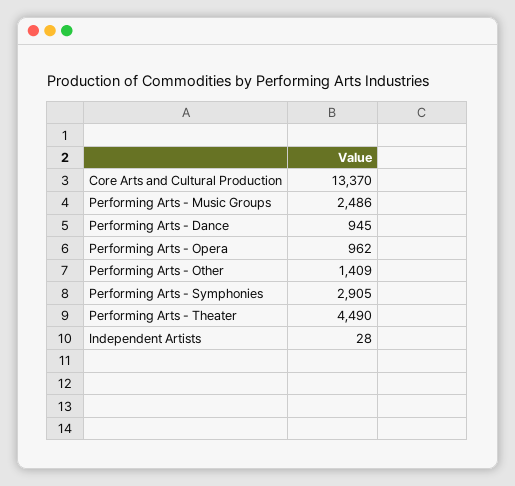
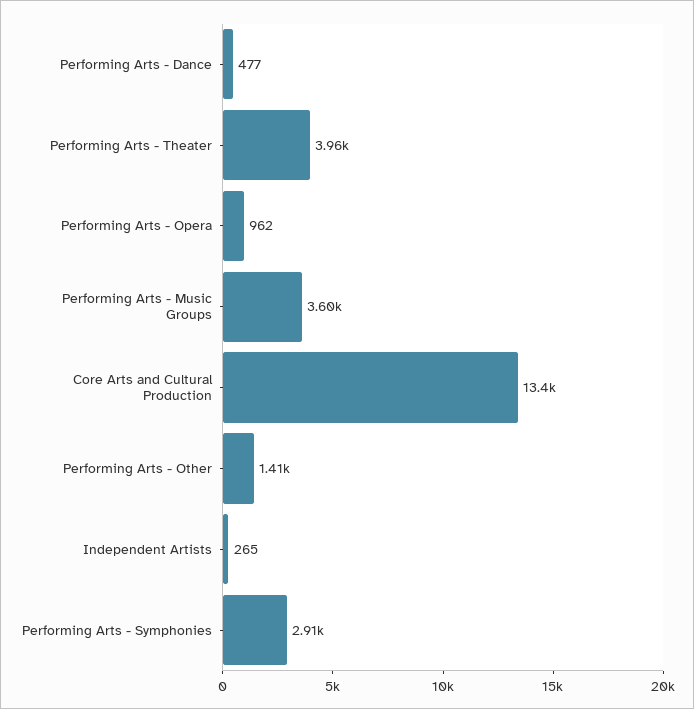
  {
    "Core Arts and Cultural Production": 13370,
-   "Performing Arts - Music Groups": 2486,
+   "Performing Arts - Music Groups": 3600,
-   "Performing Arts - Dance": 945,
+   "Performing Arts - Dance": 477,
    "Performing Arts - Opera": 962,
    "Performing Arts - Other": 1409,
    "Performing Arts - Symphonies": 2905,
-   "Performing Arts - Theater": 4490,
+   "Performing Arts - Theater": 3960,
-   "Independent Artists": 28
+   "Independent Artists": 265
  }

